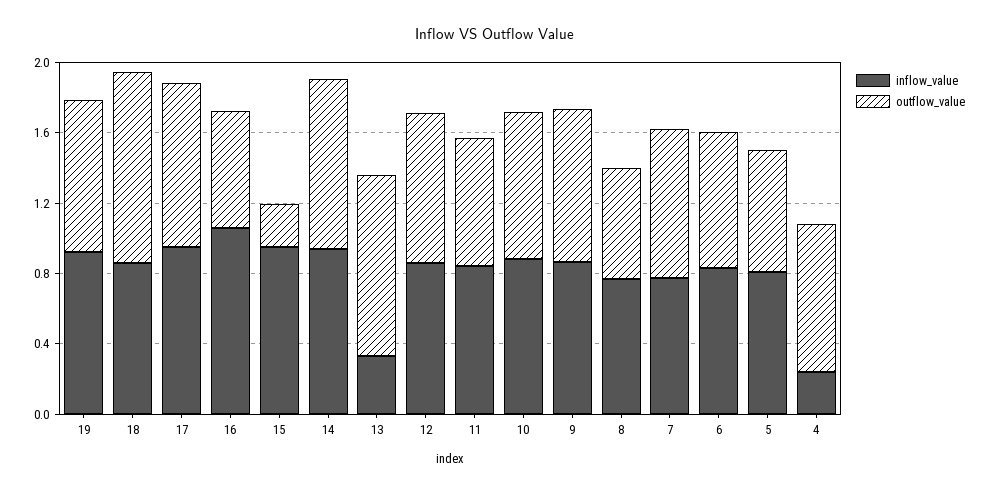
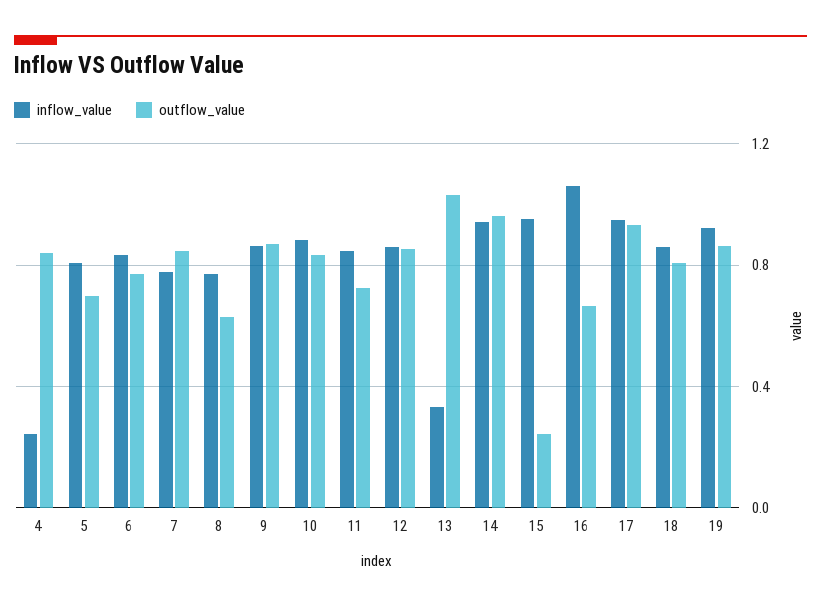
  {
    "inflow_value": {
      "19": 0.9,
      "18": 0.85,
      "17": 0.95,
      "16": 1.05,
      "15": 0.95,
      "14": 0.95,
      "13": 0.35,
      "12": 0.85,
      "11": 0.85,
      "10": 0.9,
      "9": 0.85,
      "8": 0.75,
      "7": 0.8,
      "6": 0.85,
      "5": 0.8,
      "4": 0.25
    },
    "outflow_value": {
      "19": 0.85,
-     "18": 1.1,
+     "18": 0.8,
      "17": 0.95,
      "16": 0.65,
      "15": 0.25,
      "14": 0.95,
      "13": 1.05,
      "12": 0.85,
      "11": 0.75,
      "10": 0.85,
      "9": 0.85,
      "8": 0.65,
      "7": 0.85,
      "6": 0.75,
      "5": 0.7,
      "4": 0.85
    }
  }

